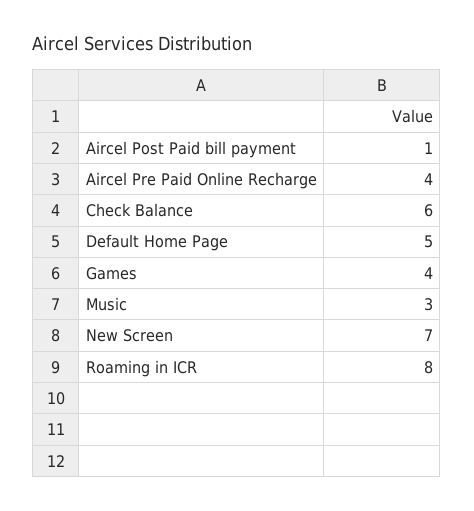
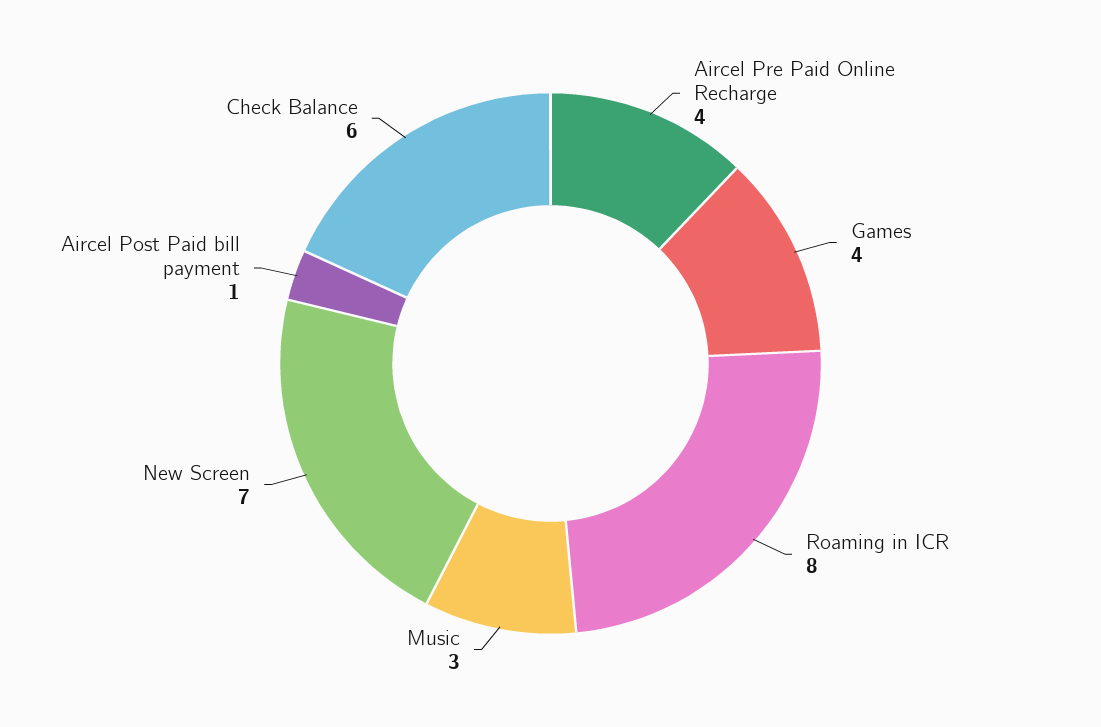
  {
    "Aircel Post Paid bill payment": 1,
    "Aircel Pre Paid Online Recharge": 4,
    "Check Balance": 6,
-   "Default Home Page": 5,
    "Games": 4,
    "Music": 3,
    "New Screen": 7,
    "Roaming in ICR": 8
  }

